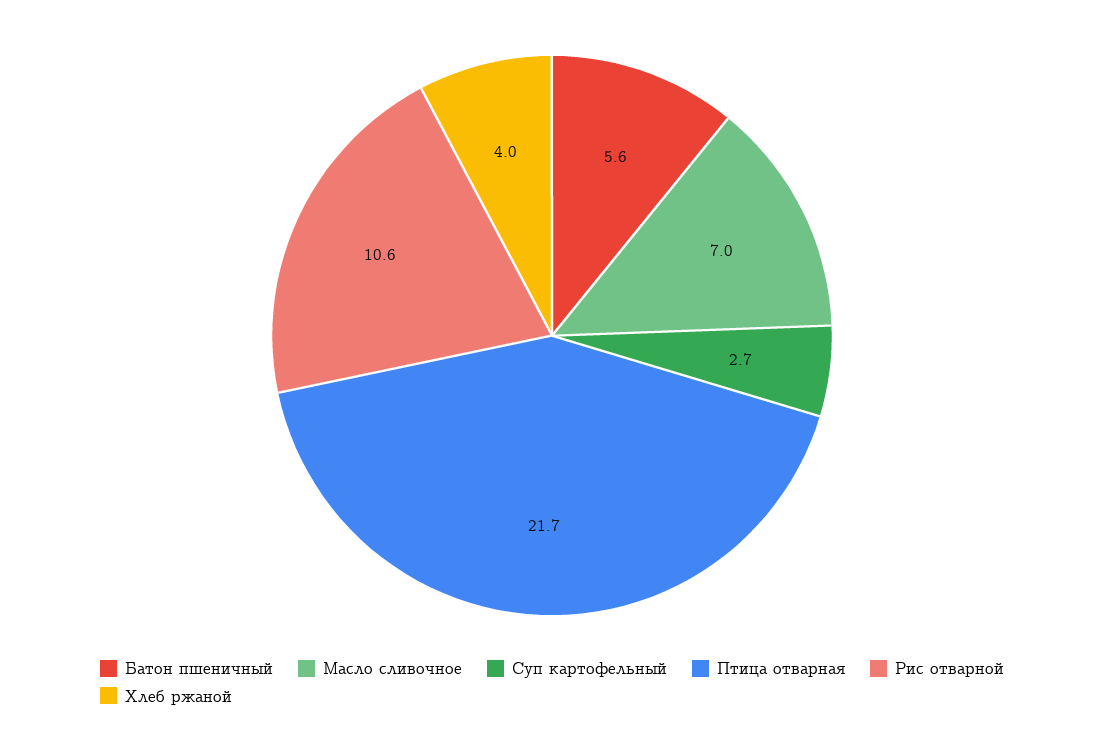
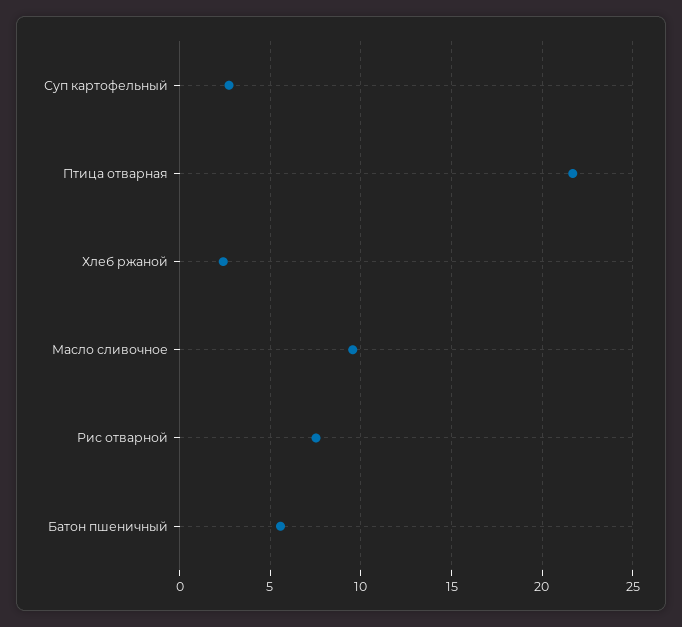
  {
    "Батон пшеничный": 5.6,
-   "Масло сливочное": 7,
+   "Масло сливочное": 9.5,
    "Суп картофельный": 2.7,
    "Птица отварная": 21.7,
-   "Рис отварной": 10.6,
+   "Рис отварной": 7.5,
-   "Хлеб ржаной": 4
+   "Хлеб ржаной": 2.5
  }

